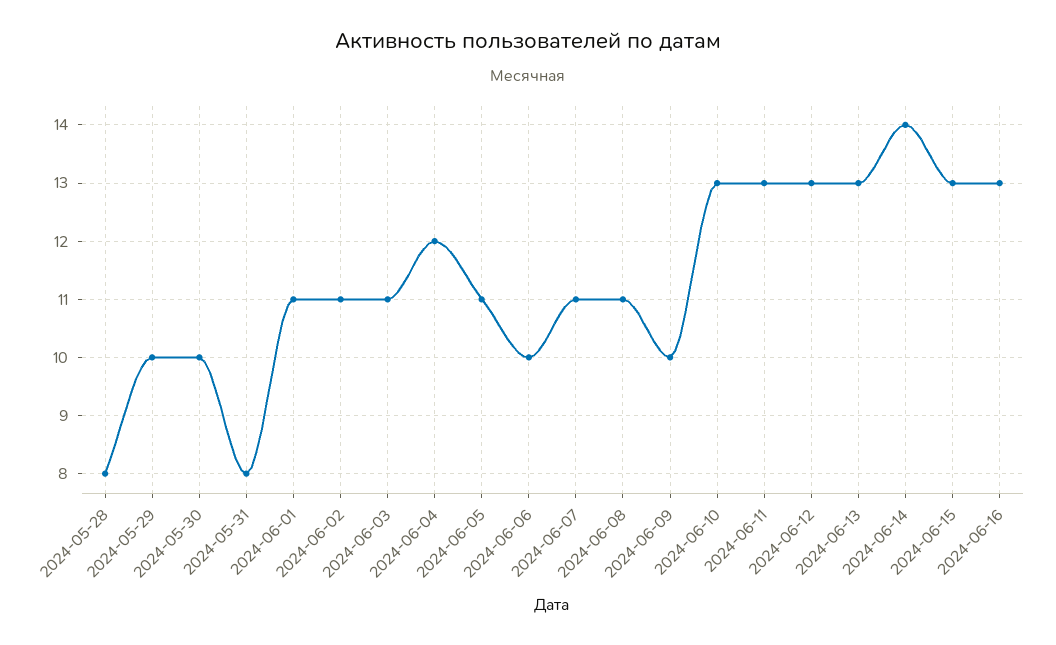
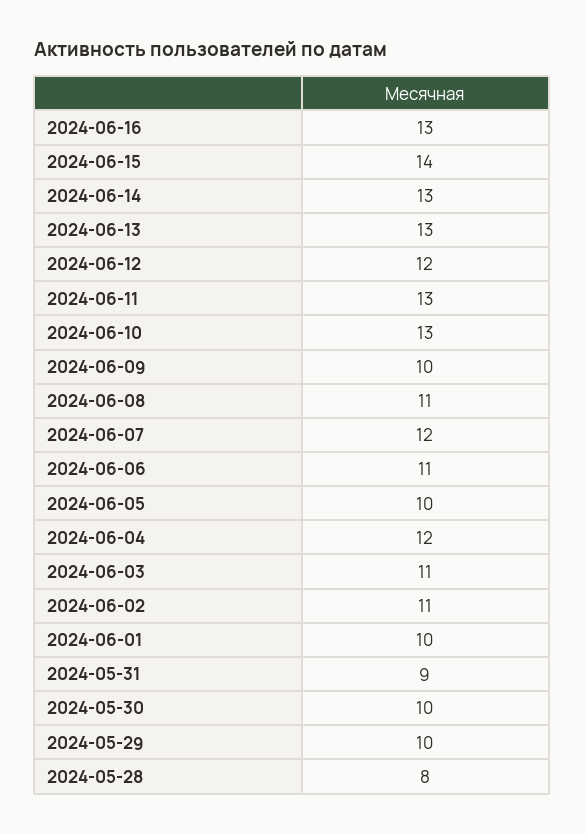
  {
    "2024-05-28": 8,
    "2024-05-29": 10,
    "2024-05-30": 10,
-   "2024-05-31": 8,
+   "2024-05-31": 9,
-   "2024-06-01": 11,
+   "2024-06-01": 10,
    "2024-06-02": 11,
    "2024-06-03": 11,
    "2024-06-04": 12,
-   "2024-06-05": 11,
+   "2024-06-05": 10,
-   "2024-06-06": 10,
+   "2024-06-06": 11,
-   "2024-06-07": 11,
+   "2024-06-07": 12,
    "2024-06-08": 11,
    "2024-06-09": 10,
    "2024-06-10": 13,
    "2024-06-11": 13,
-   "2024-06-12": 13,
+   "2024-06-12": 12,
    "2024-06-13": 13,
-   "2024-06-14": 14,
+   "2024-06-14": 13,
-   "2024-06-15": 13,
+   "2024-06-15": 14,
    "2024-06-16": 13
  }

